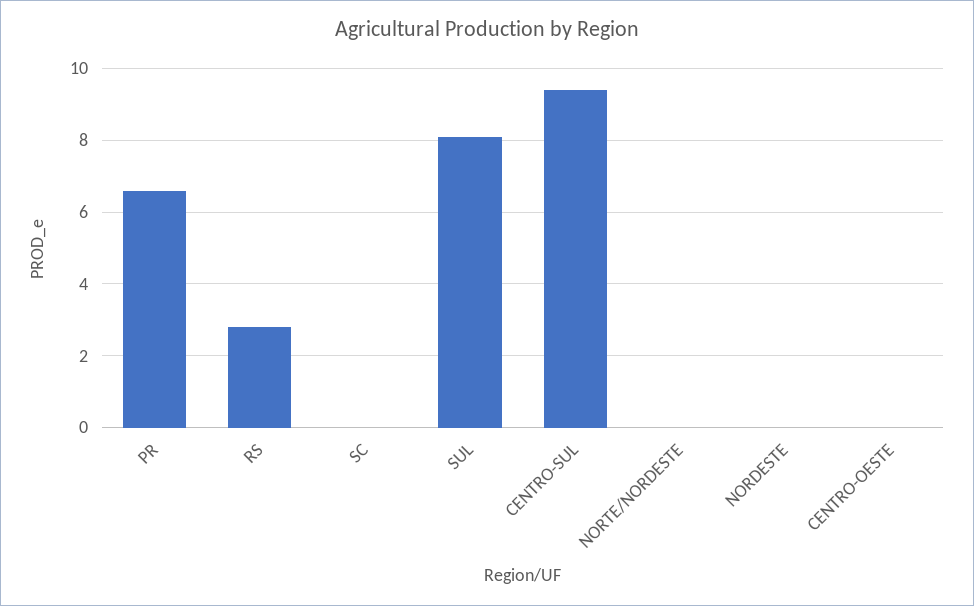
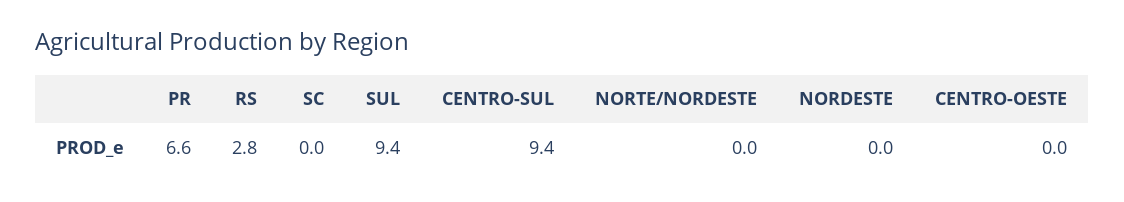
  {
    "PR": 6.6,
    "RS": 2.8,
    "SC": 0,
-   "SUL": 8,
+   "SUL": 9.4,
    "CENTRO-SUL": 9.4,
    "NORTE/NORDESTE": 0,
    "NORDESTE": 0,
    "CENTRO-OESTE": 0
  }

